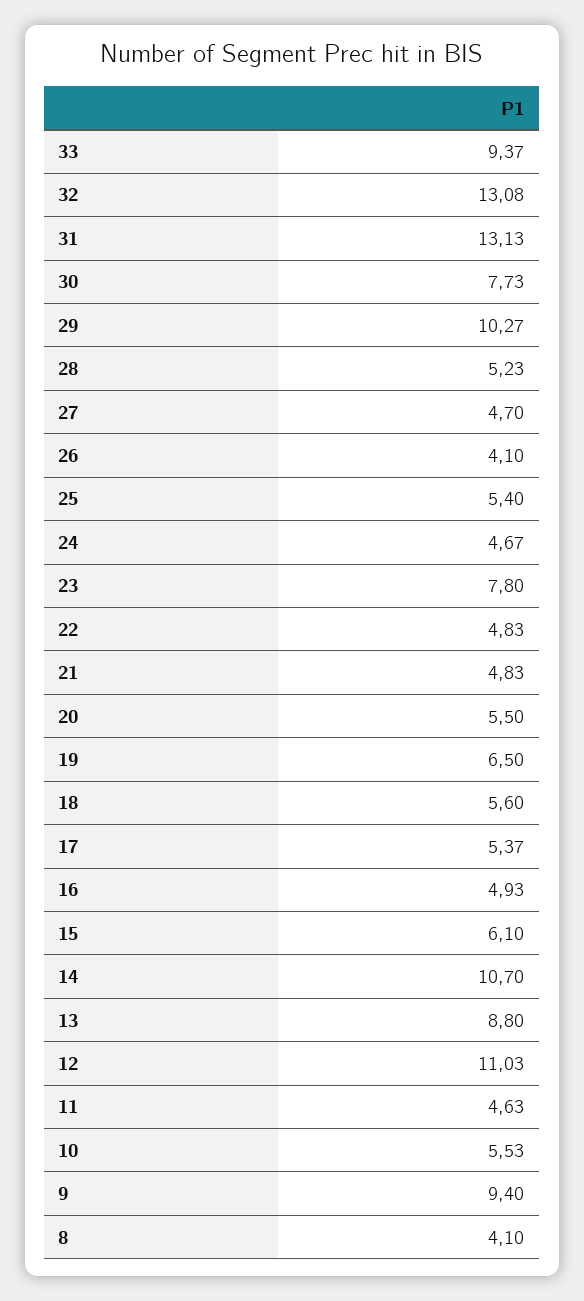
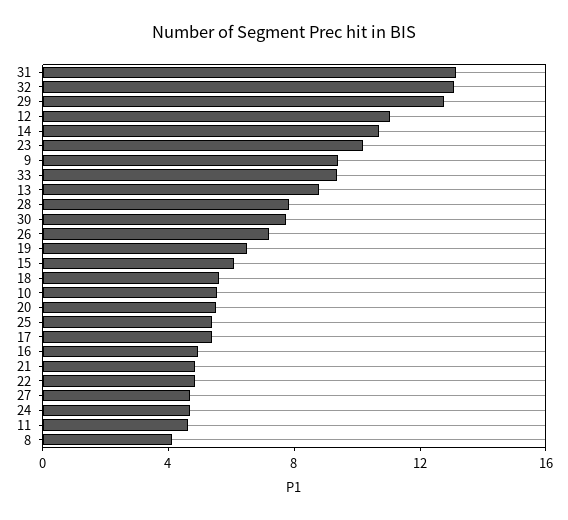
  {
    "33": 9.37,
    "32": 13.08,
    "31": 13.13,
    "30": 7.73,
-   "29": 10.27,
+   "29": 13,
-   "28": 5.23,
+   "28": 8,
    "27": 4.7,
-   "26": 4.1,
+   "26": 7,
    "25": 5.4,
    "24": 4.67,
-   "23": 7.8,
+   "23": 10,
    "22": 4.83,
    "21": 4.83,
    "20": 5.5,
    "19": 6.5,
    "18": 5.6,
    "17": 5.37,
    "16": 4.93,
    "15": 6.1,
    "14": 10.7,
    "13": 8.8,
    "12": 11.03,
    "11": 4.63,
    "10": 5.53,
    "9": 9.4,
    "8": 4.1
  }

